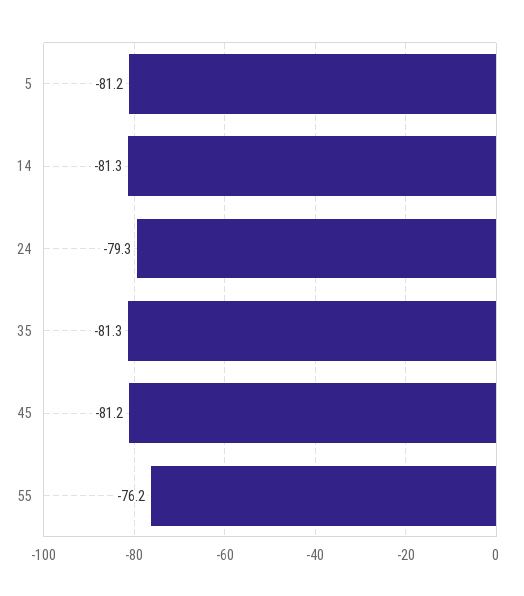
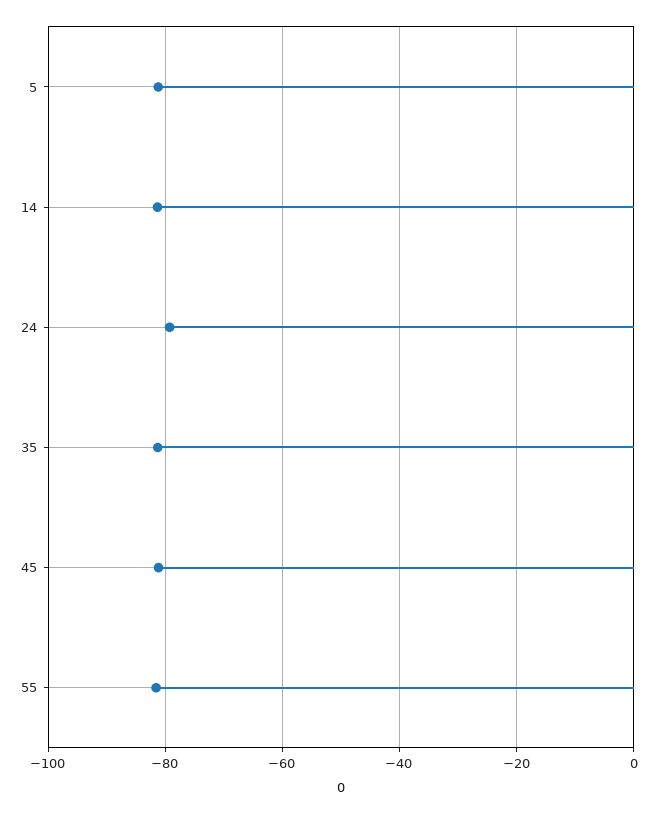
  {
    "5": -81.2,
    "14": -81.3,
    "24": -79.3,
    "35": -81.3,
    "45": -81.2,
-   "55": -76.2
+   "55": -82
  }

